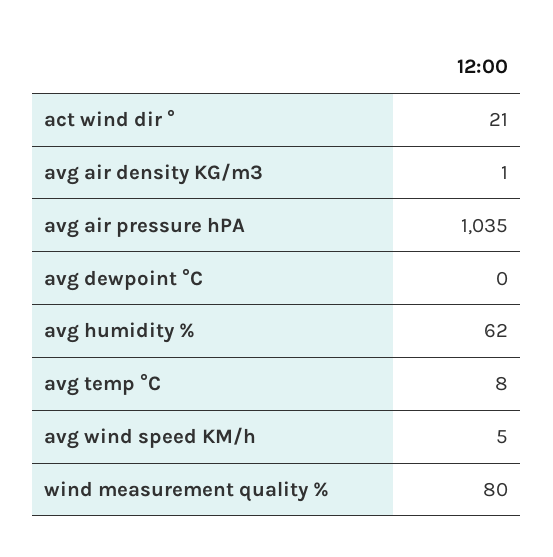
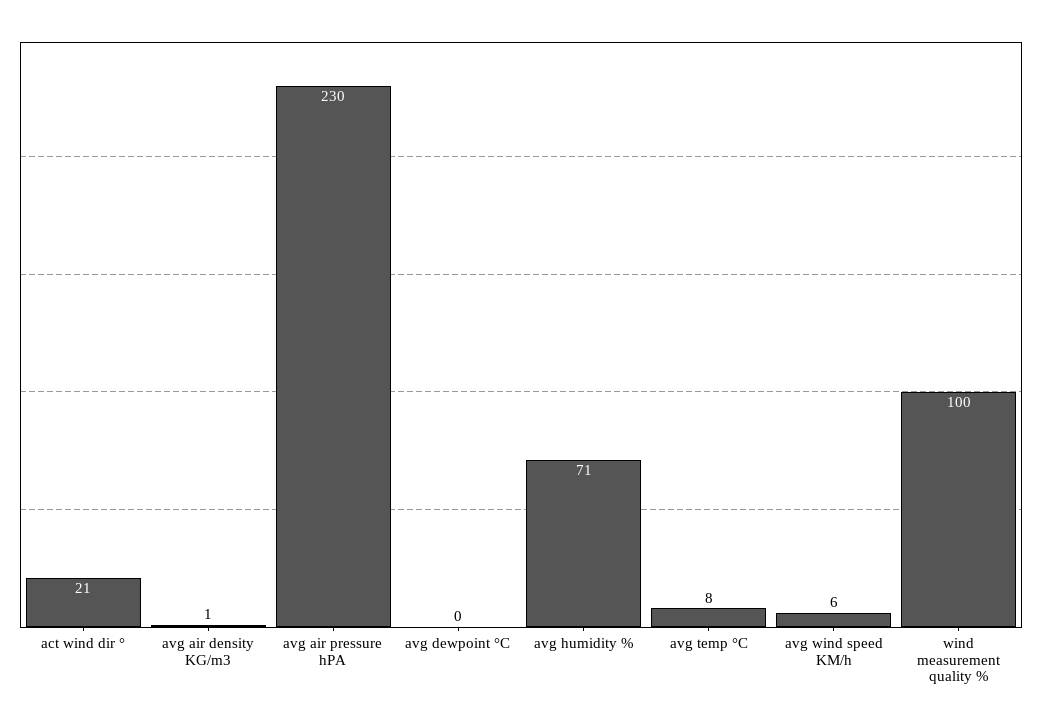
  {
    "act wind dir °": 21,
    "avg air density KG/m3": 1,
-   "avg air pressure hPA": 1035,
+   "avg air pressure hPA": 230,
    "avg dewpoint °C": 0,
-   "avg humidity %": 62,
+   "avg humidity %": 71,
    "avg temp °C": 8,
-   "avg wind speed KM/h": 5,
+   "avg wind speed KM/h": 6,
-   "wind measurement quality %": 80
+   "wind measurement quality %": 100
  }

